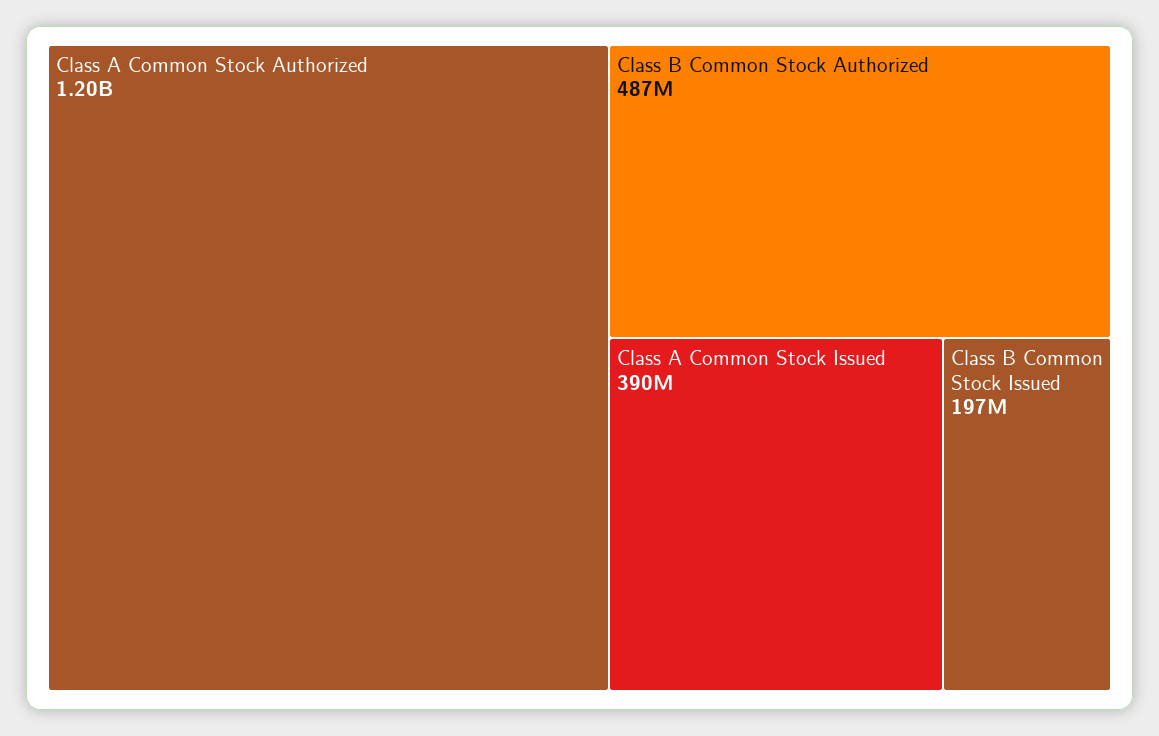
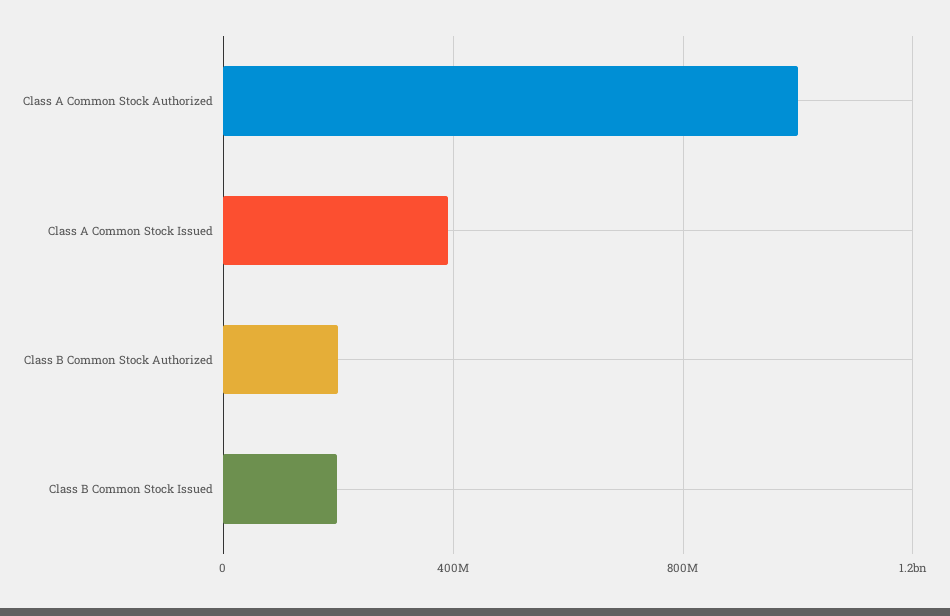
  {
-   "Class A Common Stock Authorized": 1200000000,
+   "Class A Common Stock Authorized": 1000000000,
-   "Class B Common Stock Authorized": 487000000,
+   "Class B Common Stock Authorized": 200000000,
    "Class A Common Stock Issued": 390000000,
    "Class B Common Stock Issued": 197000000
  }

